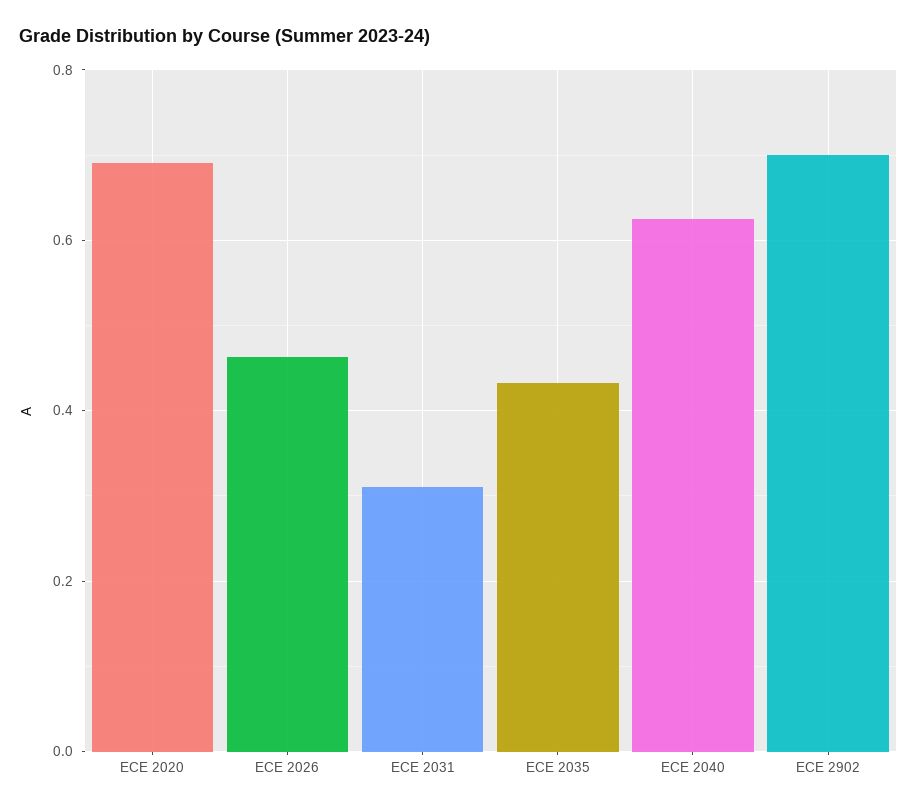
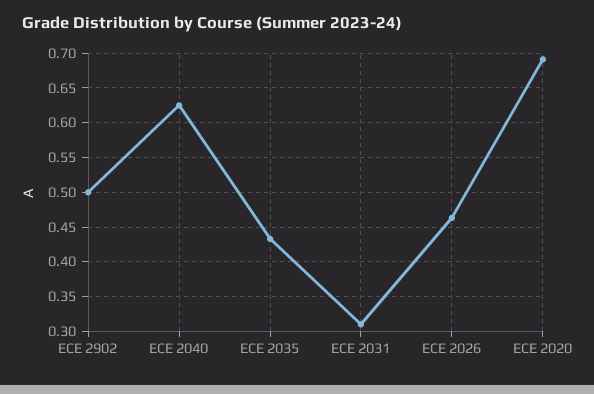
  {
    "ECE 2020": 0.69,
    "ECE 2026": 0.46,
    "ECE 2031": 0.31,
    "ECE 2035": 0.43,
    "ECE 2040": 0.63,
-   "ECE 2902": 0.7
+   "ECE 2902": 0.5
  }

